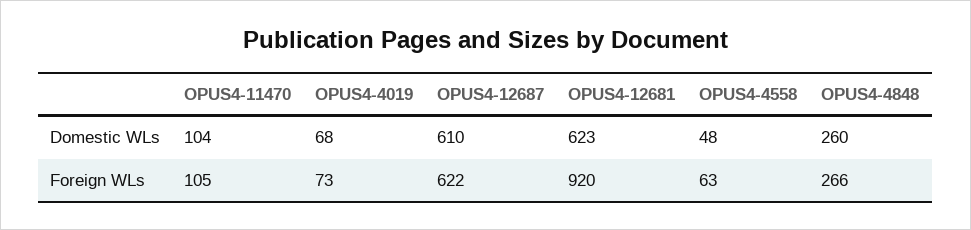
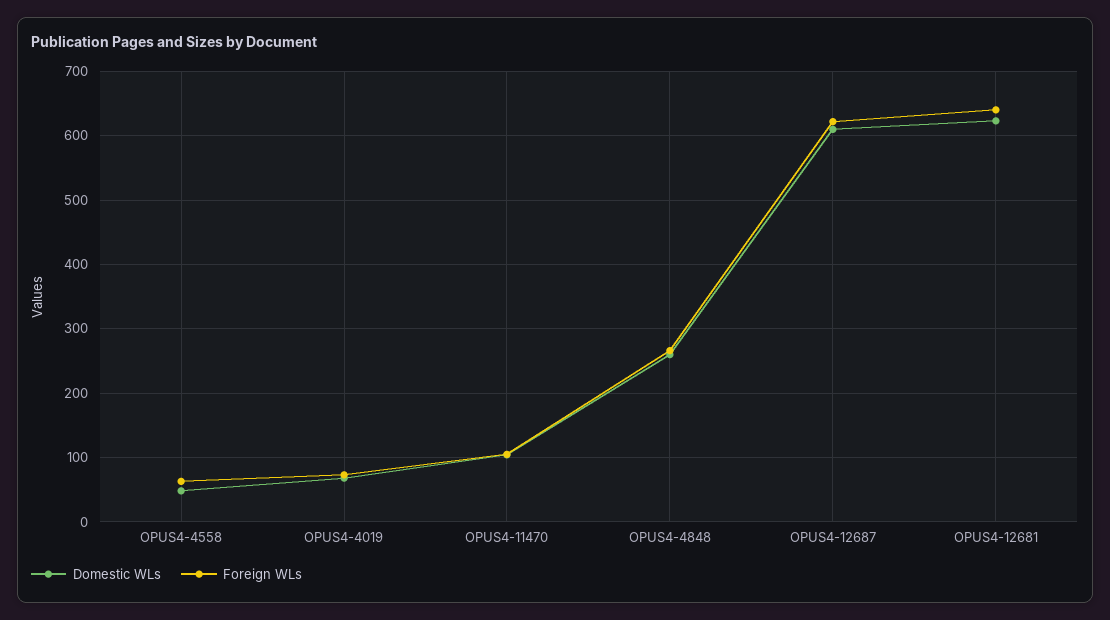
  {
    "Domestic WLs": {
      "OPUS4-11470": 104,
      "OPUS4-4019": 68,
      "OPUS4-12687": 610,
      "OPUS4-12681": 623,
      "OPUS4-4558": 48,
      "OPUS4-4848": 260
    },
    "Foreign WLs": {
      "OPUS4-11470": 105,
      "OPUS4-4019": 73,
      "OPUS4-12687": 622,
-     "OPUS4-12681": 920,
+     "OPUS4-12681": 640,
      "OPUS4-4558": 63,
      "OPUS4-4848": 266
    }
  }

